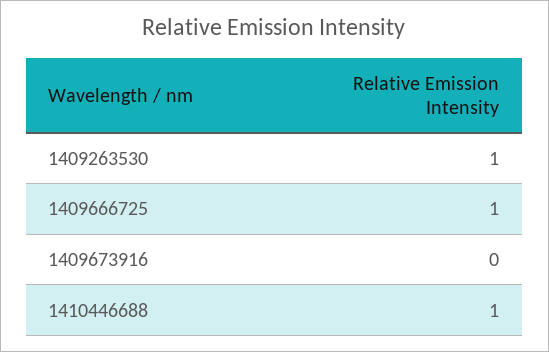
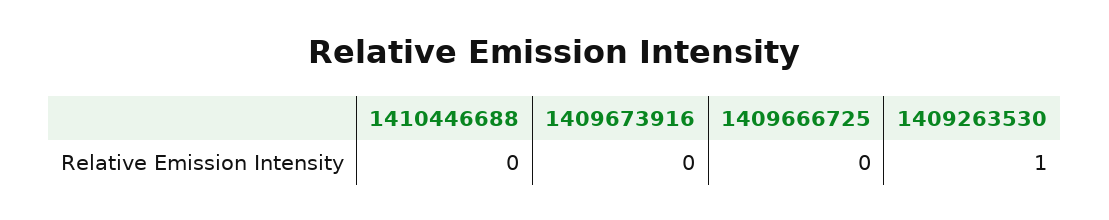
  {
    "1409263530": 1,
-   "1409666725": 1,
+   "1409666725": 0,
    "1409673916": 0,
-   "1410446688": 1
+   "1410446688": 0
  }

